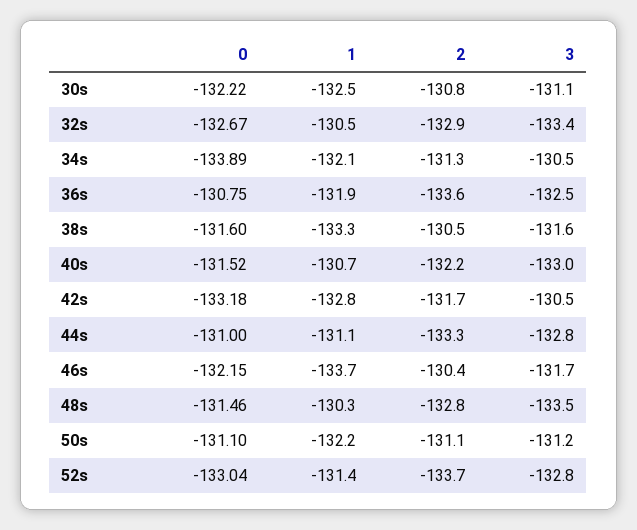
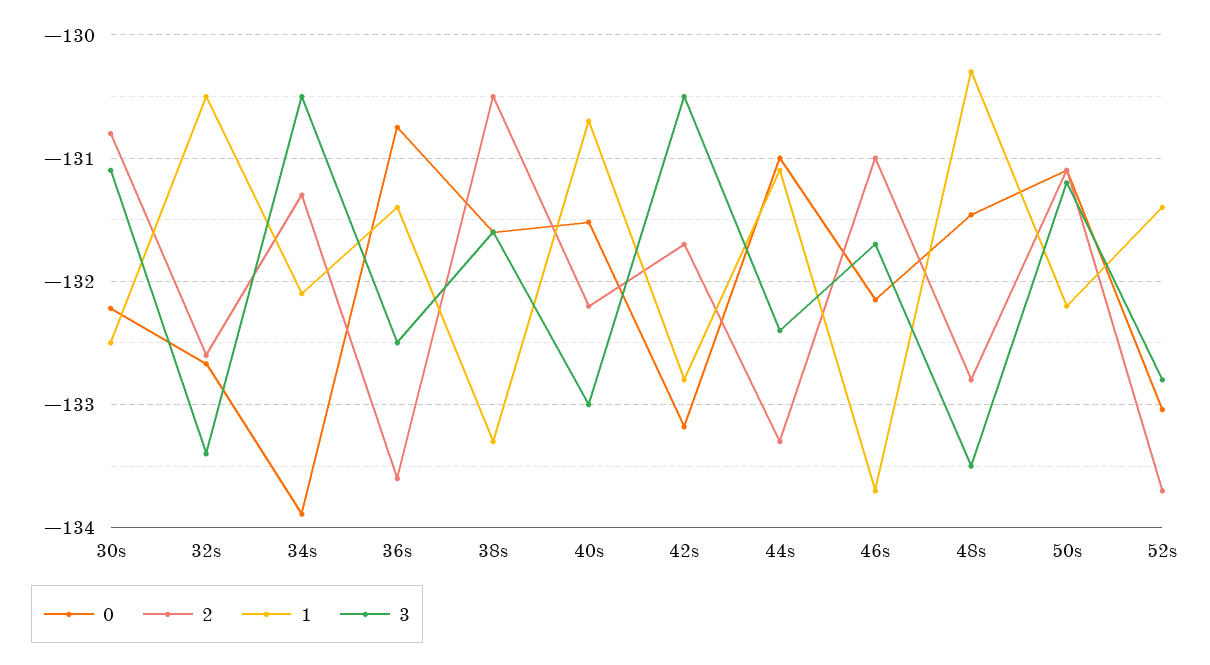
  {
    "0": {
      "30s": -132.22,
      "32s": -132.67,
      "34s": -133.89,
      "36s": -130.75,
      "38s": -131.6,
      "40s": -131.52,
      "42s": -133.18,
      "44s": -131,
      "46s": -132.15,
      "48s": -131.46,
      "50s": -131.1,
      "52s": -133.04
    },
    "1": {
      "30s": -132.5,
      "32s": -130.5,
      "34s": -132.1,
-     "36s": -131.9,
+     "36s": -131.4,
      "38s": -133.3,
      "40s": -130.7,
      "42s": -132.8,
      "44s": -131.1,
      "46s": -133.7,
      "48s": -130.3,
      "50s": -132.2,
      "52s": -131.4
    },
    "2": {
      "30s": -130.8,
-     "32s": -132.9,
+     "32s": -132.6,
      "34s": -131.3,
      "36s": -133.6,
      "38s": -130.5,
      "40s": -132.2,
      "42s": -131.7,
      "44s": -133.3,
-     "46s": -130.4,
+     "46s": -131,
      "48s": -132.8,
      "50s": -131.1,
      "52s": -133.7
    },
    "3": {
      "30s": -131.1,
      "32s": -133.4,
      "34s": -130.5,
      "36s": -132.5,
      "38s": -131.6,
      "40s": -133,
      "42s": -130.5,
-     "44s": -132.8,
+     "44s": -132.4,
      "46s": -131.7,
      "48s": -133.5,
      "50s": -131.2,
      "52s": -132.8
    }
  }

